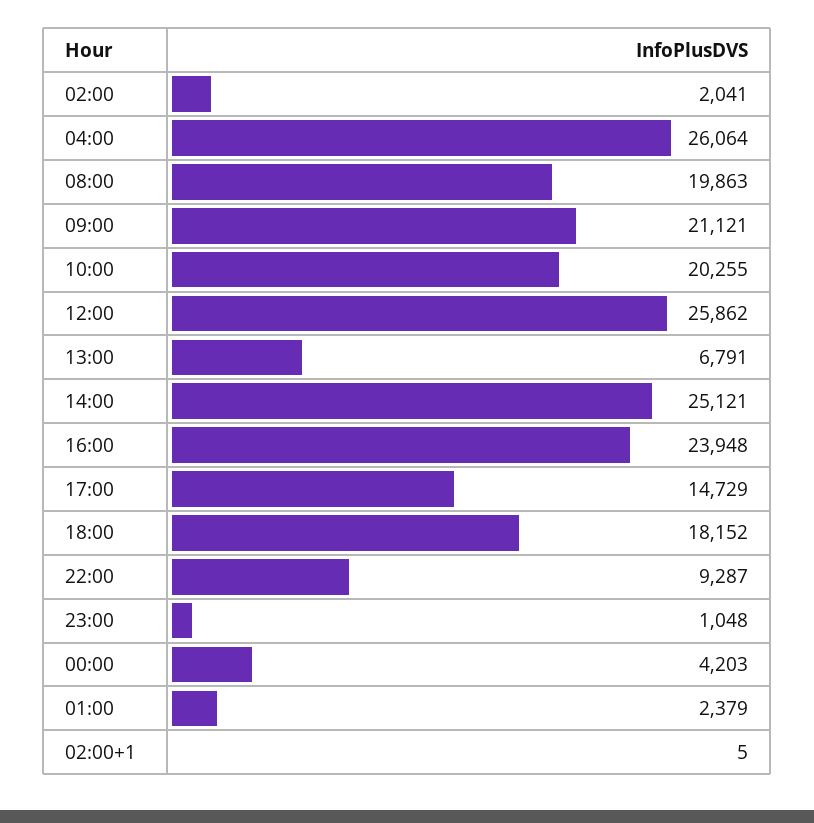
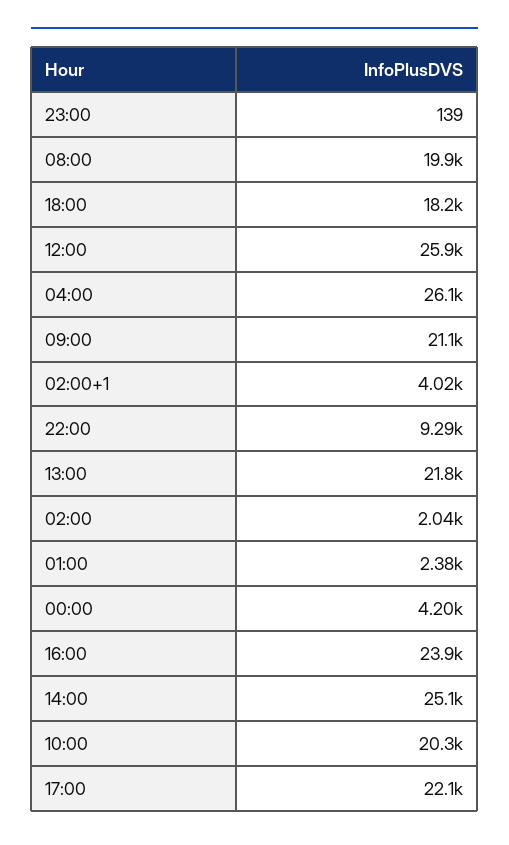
  {
    "02:00": 2041,
    "04:00": 26064,
    "08:00": 19863,
    "09:00": 21121,
    "10:00": 20255,
    "12:00": 25862,
-   "13:00": 6791,
+   "13:00": 21800,
    "14:00": 25121,
    "16:00": 23948,
-   "17:00": 14729,
+   "17:00": 22100,
    "18:00": 18152,
    "22:00": 9287,
-   "23:00": 1048,
+   "23:00": 139,
    "00:00": 4203,
    "01:00": 2379,
-   "02:00+1": 5
+   "02:00+1": 4020
  }

